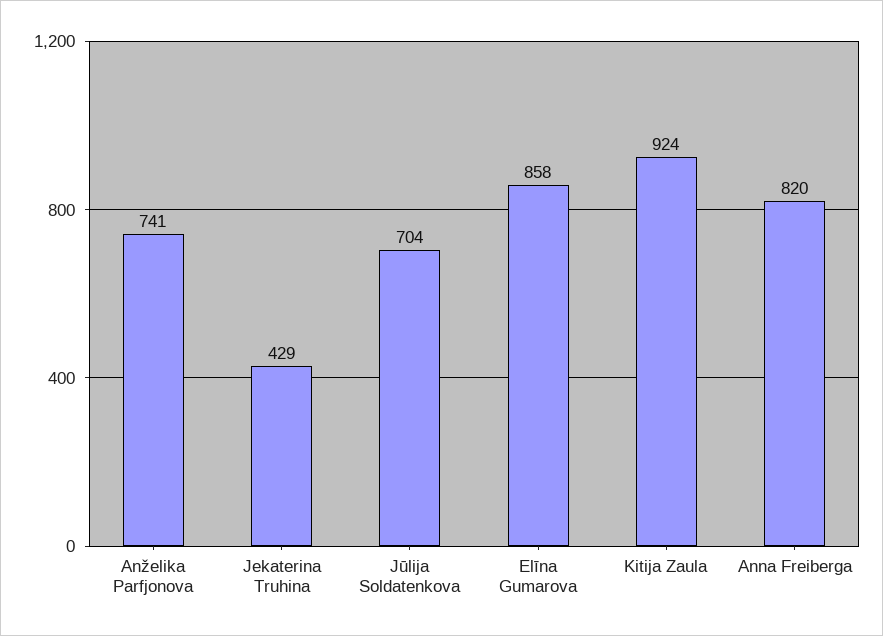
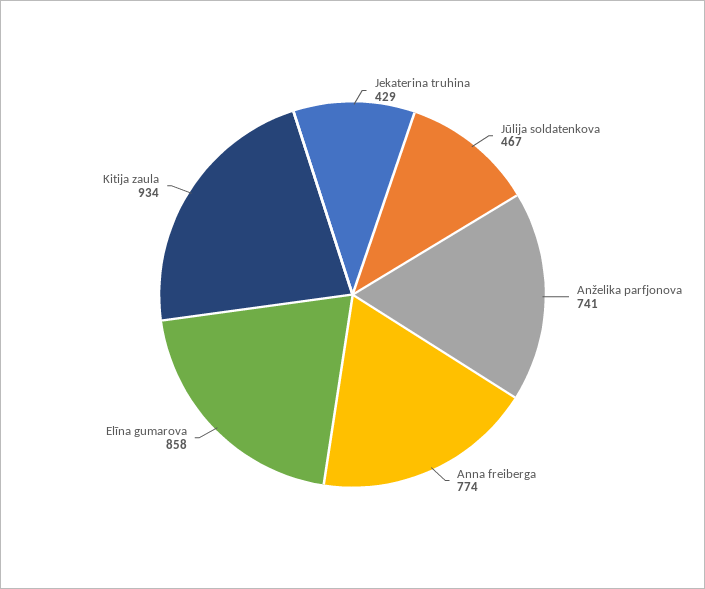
  {
    "Anželika Parfjonova": 741,
    "Jekaterina Truhina": 429,
-   "Jūlija Soldatenkova": 704,
+   "Jūlija Soldatenkova": 467,
    "Elīna Gumarova": 858,
-   "Kitija Zaula": 924,
+   "Kitija Zaula": 934,
-   "Anna Freiberga": 820
+   "Anna Freiberga": 774
  }

